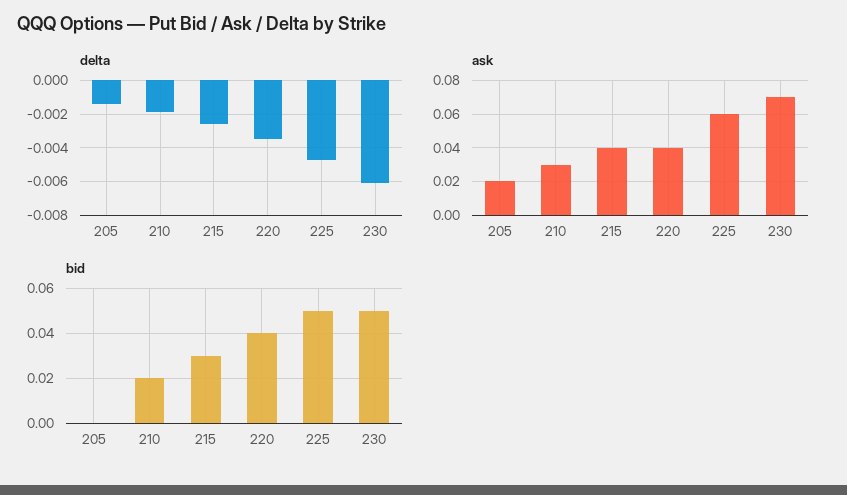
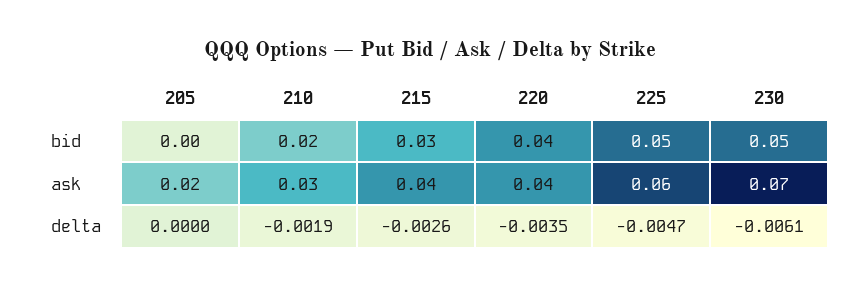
  {
    "delta": {
-     "205": -0.0015,
+     "205": 0,
      "210": -0.0019,
      "215": -0.0026,
      "220": -0.0035,
      "225": -0.0047,
      "230": -0.0061
    },
    "ask": {
      "205": 0.02,
      "210": 0.03,
      "215": 0.04,
      "220": 0.04,
      "225": 0.06,
      "230": 0.07
    },
    "bid": {
      "205": 0,
      "210": 0.02,
      "215": 0.03,
      "220": 0.04,
      "225": 0.05,
      "230": 0.05
    }
  }

